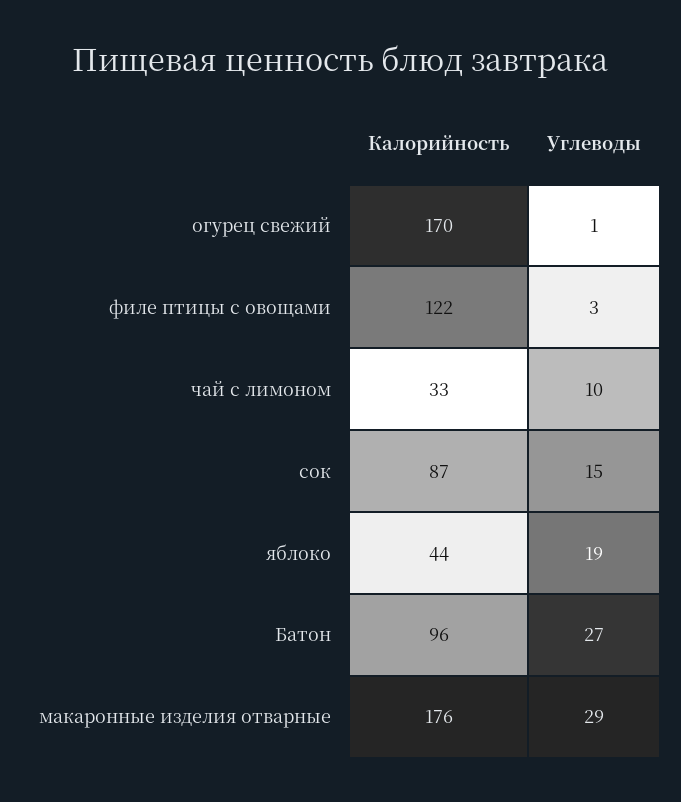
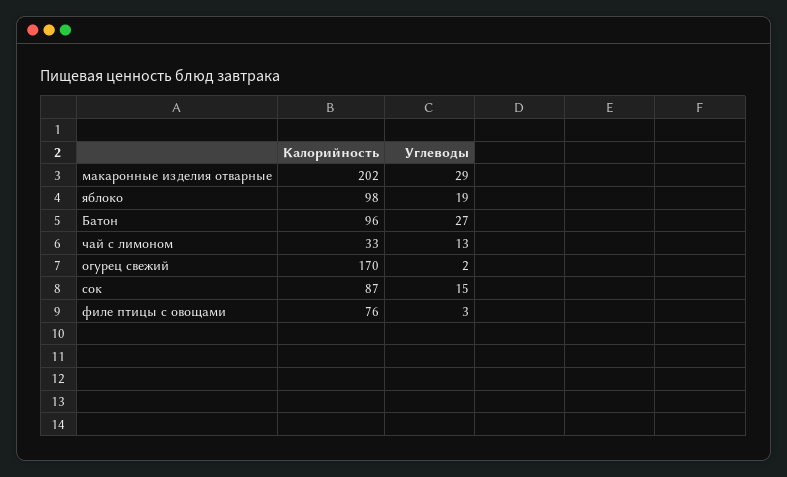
  {
    "Калорийность": {
      "огурец свежий": 170,
-     "филе птицы с овощами": 122,
+     "филе птицы с овощами": 76,
      "чай с лимоном": 33,
      "сок": 87,
-     "яблоко": 44,
+     "яблоко": 98,
      "Батон": 96,
-     "макаронные изделия отварные": 176
+     "макаронные изделия отварные": 202
    },
    "Углеводы": {
-     "огурец свежий": 1,
+     "огурец свежий": 2,
      "филе птицы с овощами": 3,
-     "чай с лимоном": 10,
+     "чай с лимоном": 13,
      "сок": 15,
      "яблоко": 19,
      "Батон": 27,
      "макаронные изделия отварные": 29
    }
  }

